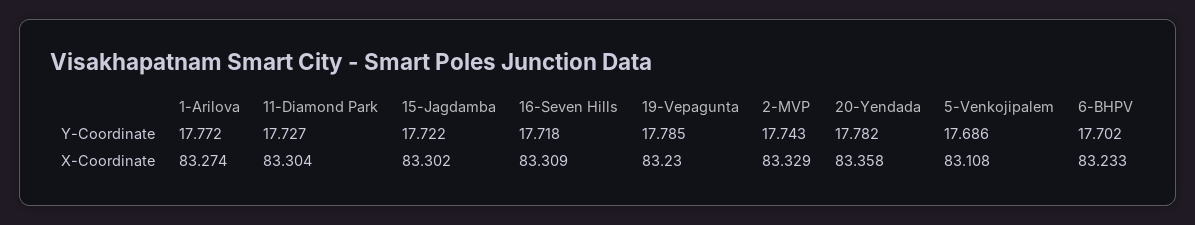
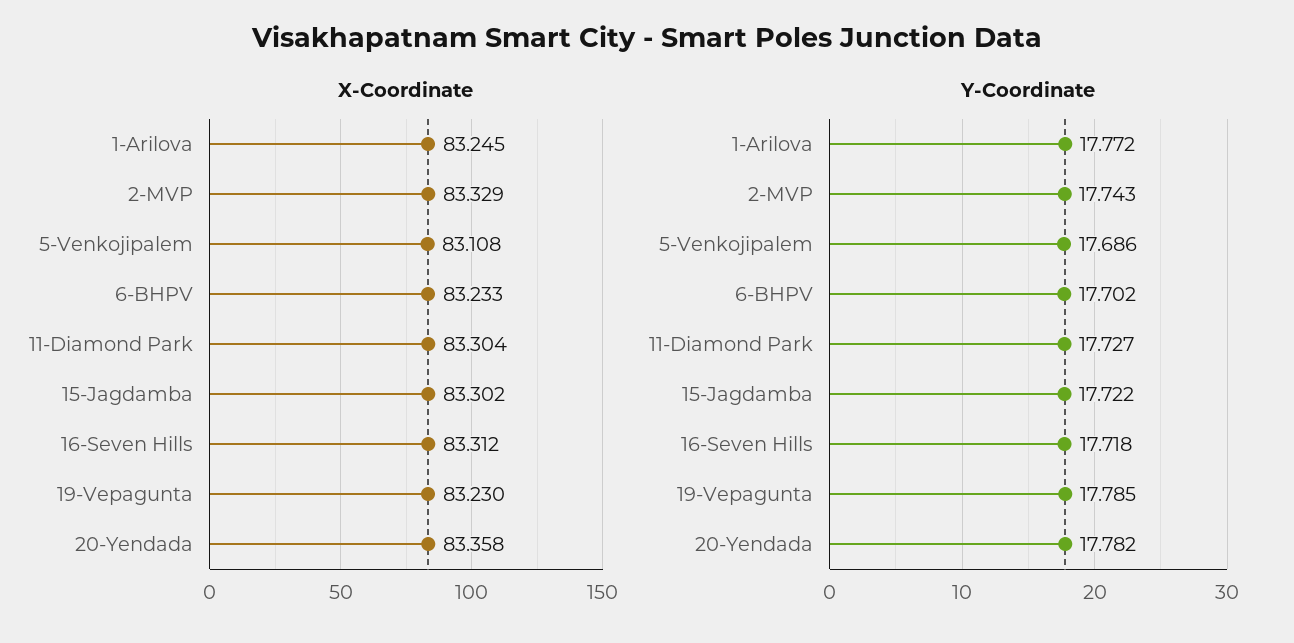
  {
    "Y-Coordinate": {
      "1-Arilova": 17.772,
      "11-Diamond Park": 17.727,
      "15-Jagdamba": 17.722,
      "16-Seven Hills": 17.718,
      "19-Vepagunta": 17.785,
      "2-MVP": 17.743,
      "20-Yendada": 17.782,
      "5-Venkojipalem": 17.686,
      "6-BHPV": 17.702
    },
    "X-Coordinate": {
-     "1-Arilova": 83.274,
+     "1-Arilova": 83.245,
      "11-Diamond Park": 83.304,
      "15-Jagdamba": 83.302,
-     "16-Seven Hills": 83.309,
+     "16-Seven Hills": 83.312,
      "19-Vepagunta": 83.23,
      "2-MVP": 83.329,
      "20-Yendada": 83.358,
      "5-Venkojipalem": 83.108,
      "6-BHPV": 83.233
    }
  }

